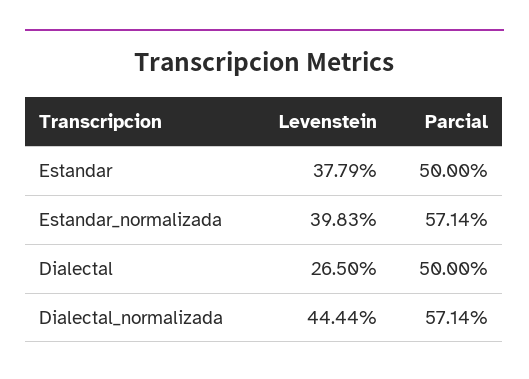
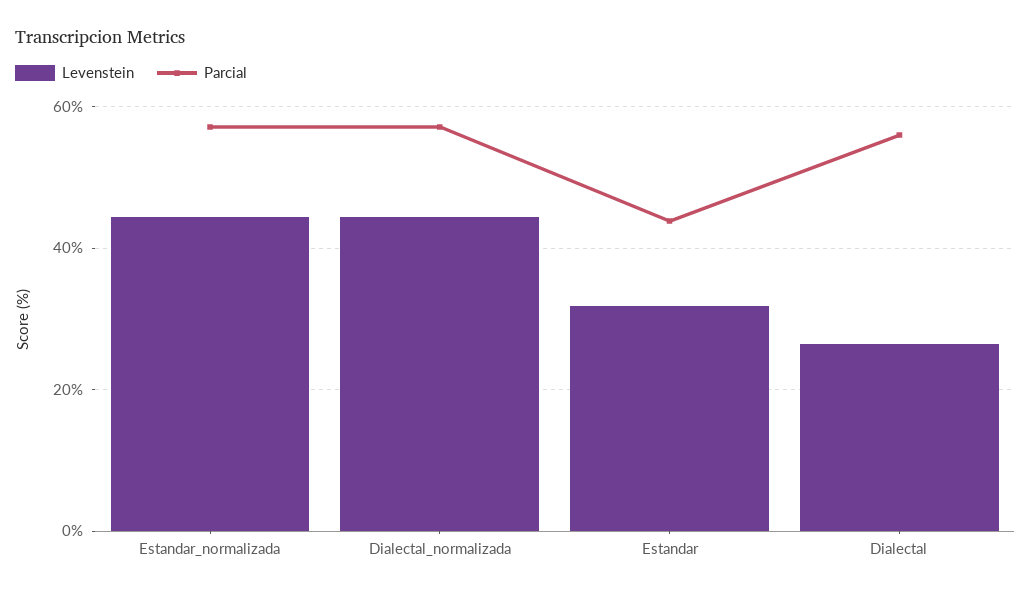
  {
    "Levenstein": {
-     "Estandar": 37.79,
+     "Estandar": 32,
-     "Estandar_normalizada": 39.83,
+     "Estandar_normalizada": 44,
      "Dialectal": 26.5,
      "Dialectal_normalizada": 44.44
    },
    "Parcial": {
-     "Estandar": 50,
+     "Estandar": 44,
      "Estandar_normalizada": 57.14,
-     "Dialectal": 50,
+     "Dialectal": 56,
      "Dialectal_normalizada": 57.14
    }
  }

